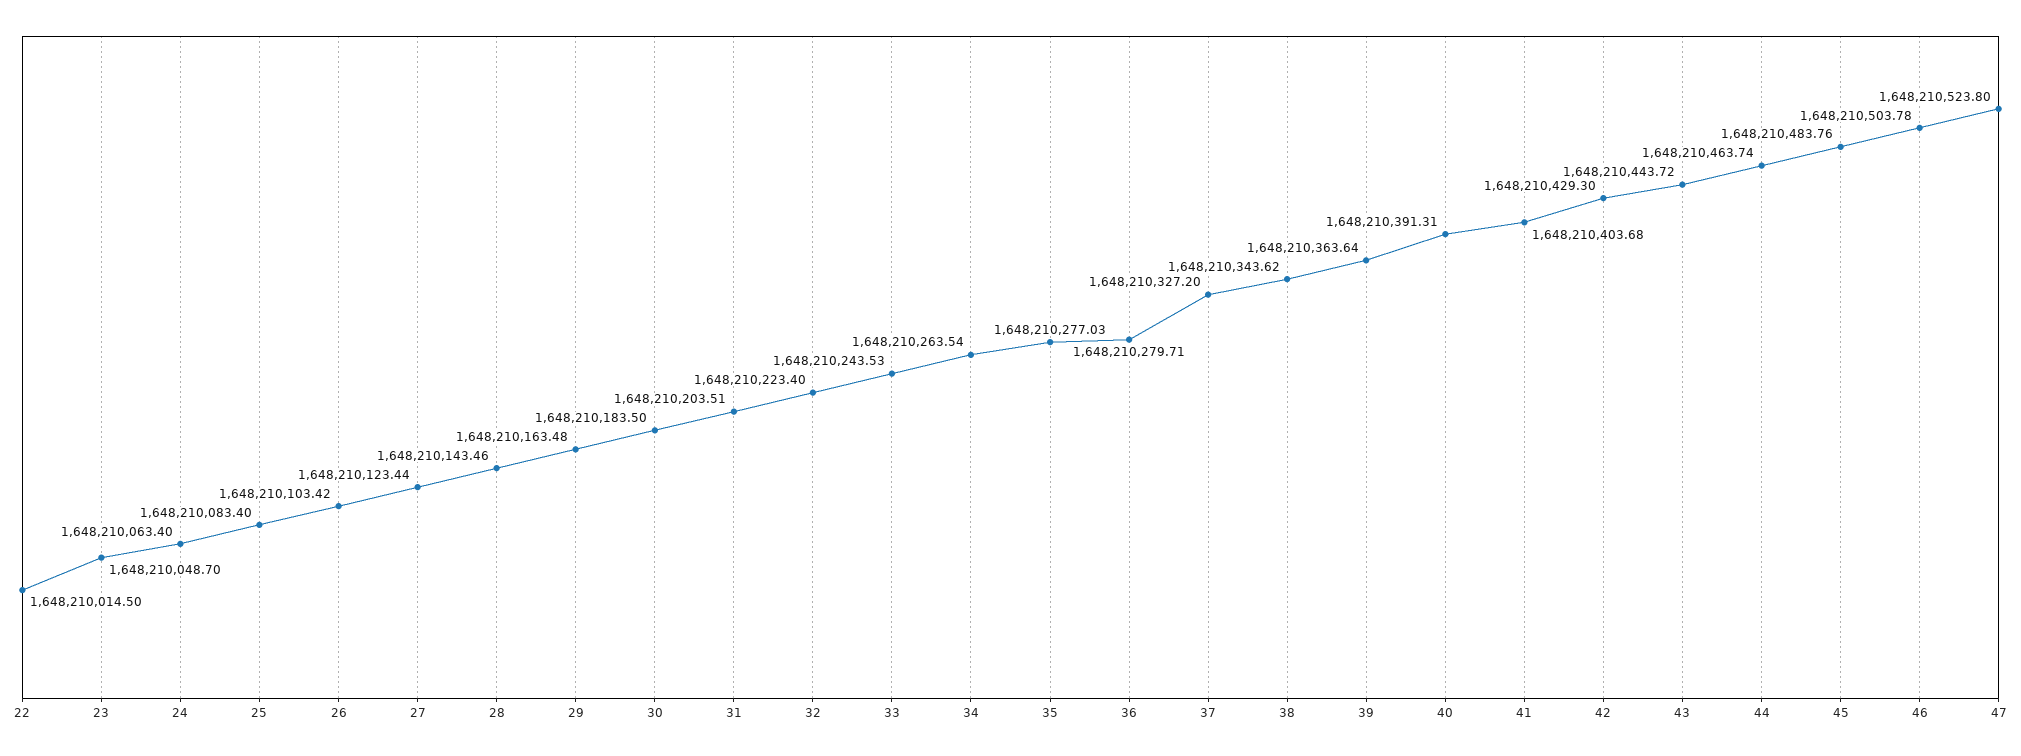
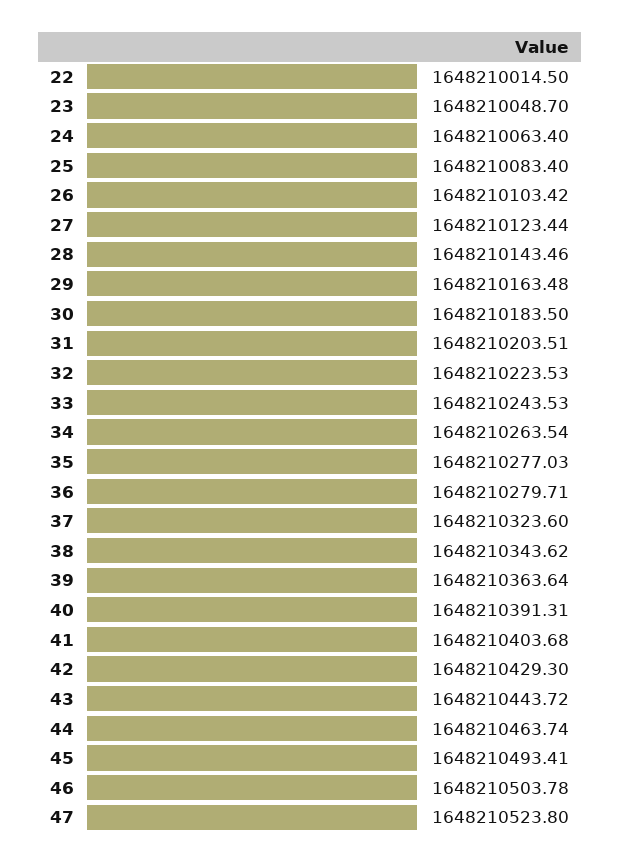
  {
    "22": 1648210014.5,
    "23": 1648210048.7,
    "24": 1648210063.4,
    "25": 1648210083.4,
    "26": 1648210103.42,
    "27": 1648210123.44,
    "28": 1648210143.46,
    "29": 1648210163.48,
    "30": 1648210183.5,
    "31": 1648210203.51,
-   "32": 1648210223.4,
+   "32": 1648210223.53,
    "33": 1648210243.53,
    "34": 1648210263.54,
    "35": 1648210277.03,
    "36": 1648210279.71,
-   "37": 1648210327.2,
+   "37": 1648210323.6,
    "38": 1648210343.62,
    "39": 1648210363.64,
    "40": 1648210391.31,
    "41": 1648210403.68,
    "42": 1648210429.3,
    "43": 1648210443.72,
    "44": 1648210463.74,
-   "45": 1648210483.76,
+   "45": 1648210493.41,
    "46": 1648210503.78,
    "47": 1648210523.8
  }

